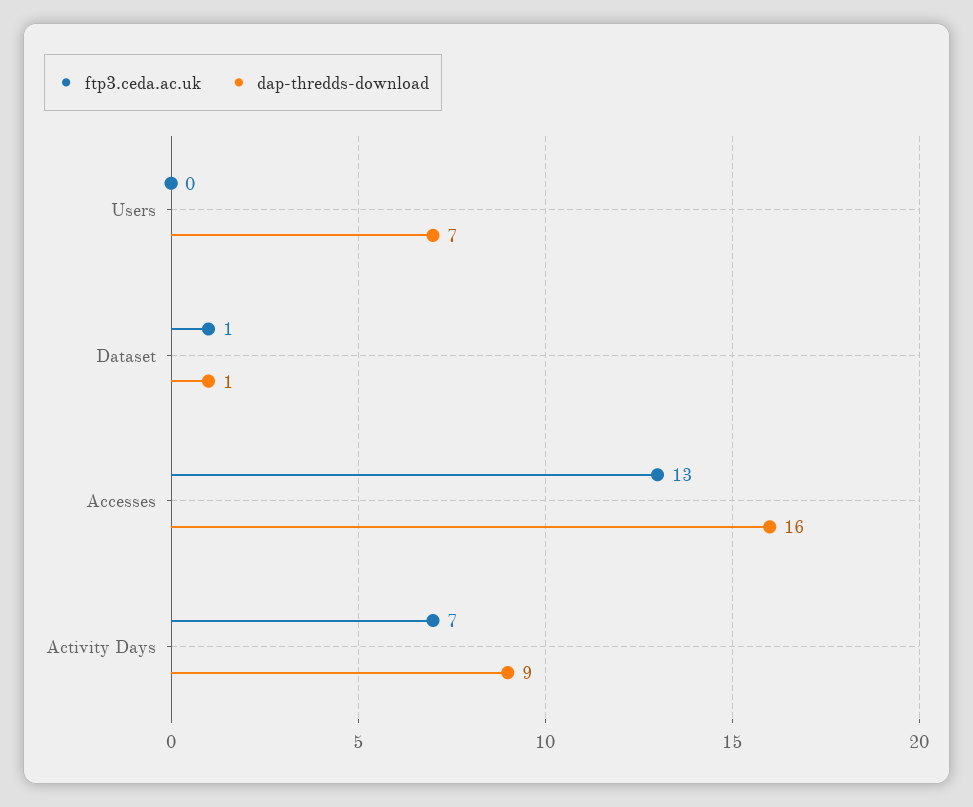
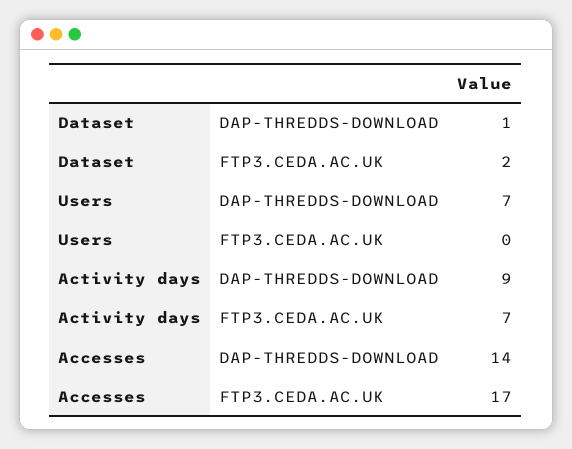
  {
    "ftp3.ceda.ac.uk": {
      "Users": 0,
-     "Dataset": 1,
+     "Dataset": 2,
-     "Accesses": 13,
+     "Accesses": 17,
      "Activity Days": 7
    },
    "dap-thredds-download": {
      "Users": 7,
      "Dataset": 1,
-     "Accesses": 16,
+     "Accesses": 14,
      "Activity Days": 9
    }
  }

